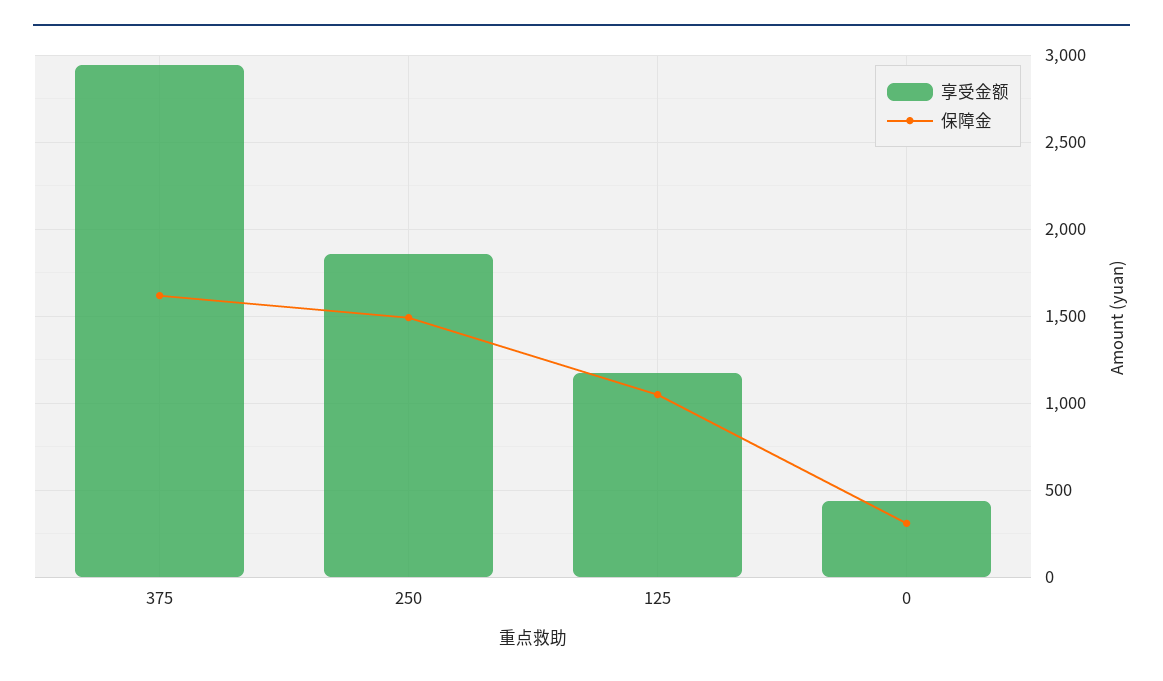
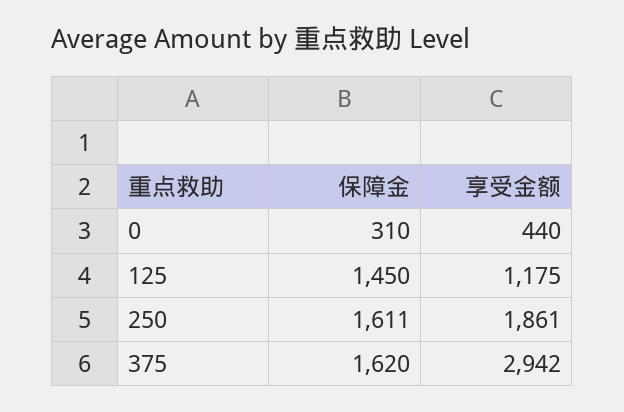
  {
    "享受金额": {
      "375": 2942,
      "250": 1861,
      "125": 1175,
      "0": 440
    },
    "保障金": {
      "375": 1620,
-     "250": 1500,
+     "250": 1611,
-     "125": 1050,
+     "125": 1450,
      "0": 310
    }
  }

